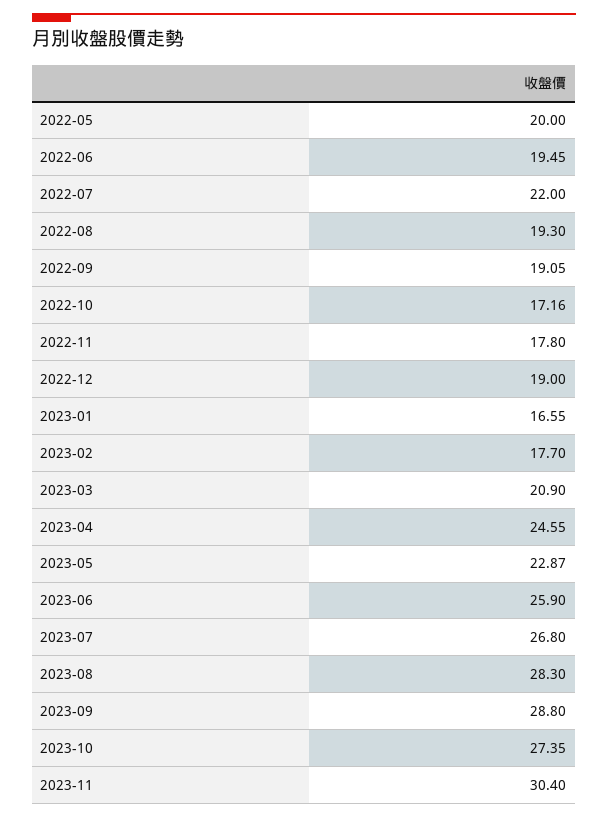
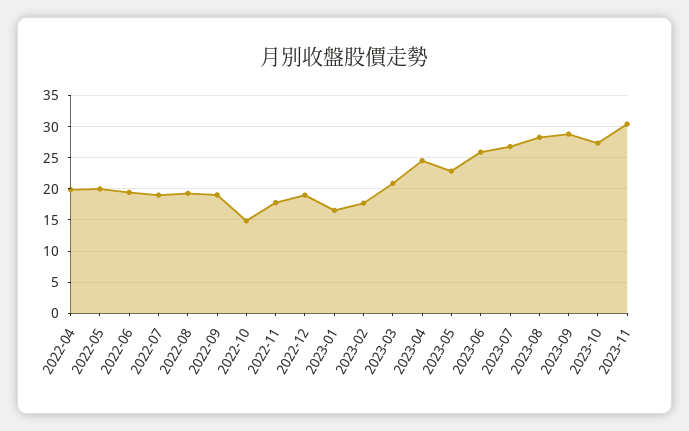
  {
    "2022-05": 20,
    "2022-06": 19.45,
-   "2022-07": 22,
+   "2022-07": 19,
    "2022-08": 19.3,
    "2022-09": 19.05,
-   "2022-10": 17.16,
+   "2022-10": 15,
    "2022-11": 17.8,
    "2022-12": 19,
    "2023-01": 16.55,
    "2023-02": 17.7,
    "2023-03": 20.9,
    "2023-04": 24.55,
    "2023-05": 22.87,
    "2023-06": 25.9,
    "2023-07": 26.8,
    "2023-08": 28.3,
    "2023-09": 28.8,
    "2023-10": 27.35,
-   "2023-11": 30.4
+   "2023-11": 30.4,
+   "2022-04": 20
  }

